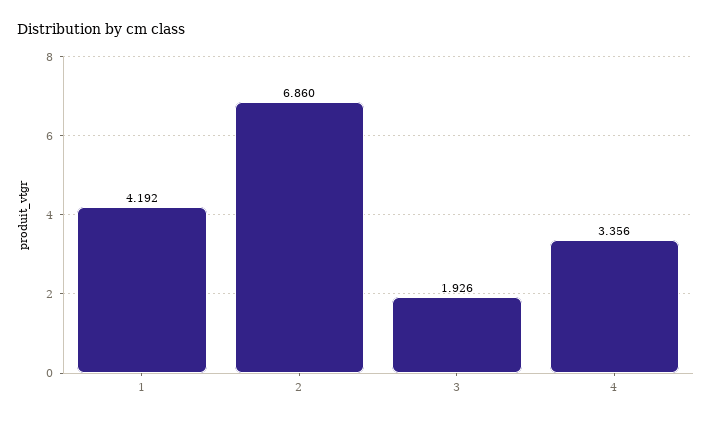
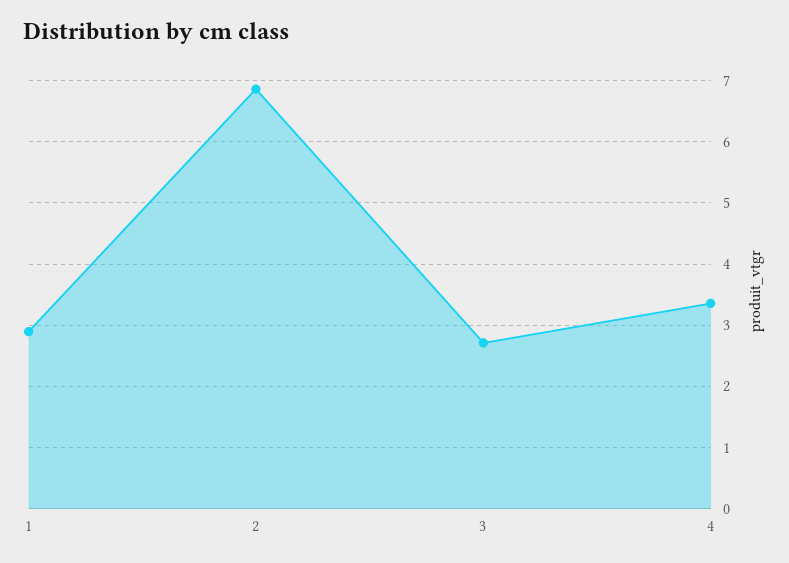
  {
-   "1": 4.192,
+   "1": 2.9,
    "2": 6.86,
-   "3": 1.926,
+   "3": 2.7,
    "4": 3.356
  }

